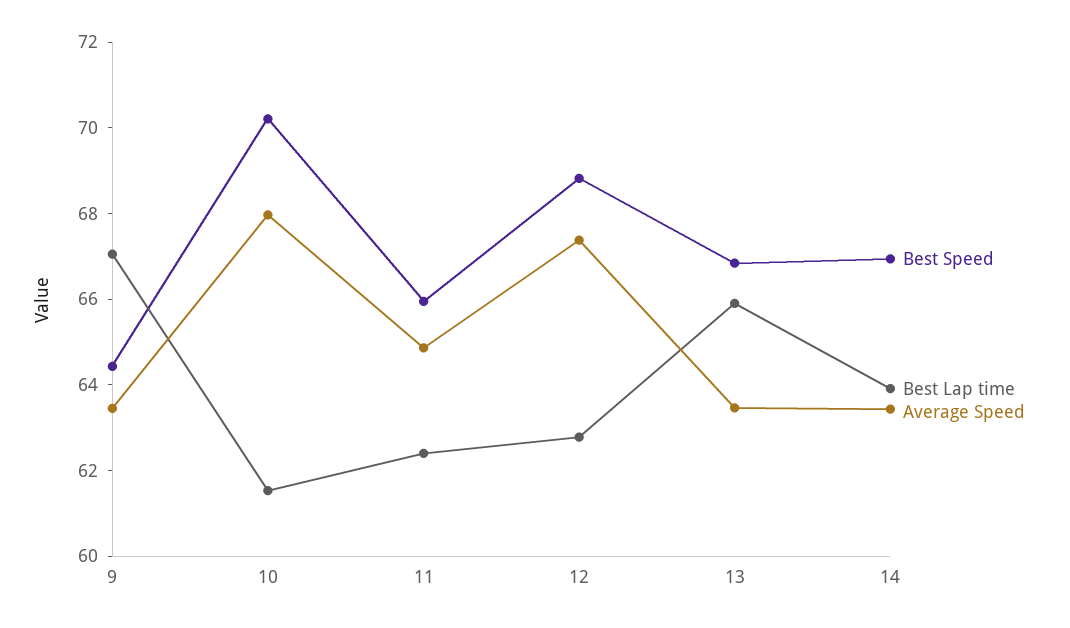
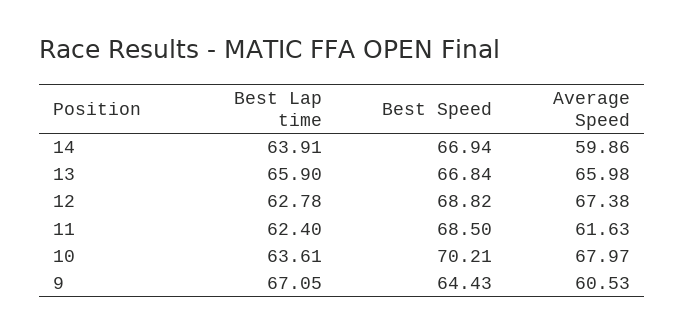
  {
    "Best Speed": {
      "9": 64.43,
      "10": 70.21,
-     "11": 66,
+     "11": 68.5,
      "12": 68.82,
      "13": 66.84,
      "14": 66.94
    },
    "Best Lap time": {
      "9": 67.05,
-     "10": 61.5,
+     "10": 63.61,
      "11": 62.4,
      "12": 62.78,
      "13": 65.9,
      "14": 63.91
    },
    "Average Speed": {
-     "9": 63.5,
+     "9": 60.53,
      "10": 67.97,
-     "11": 65,
+     "11": 61.63,
      "12": 67.38,
-     "13": 63.5,
+     "13": 65.98,
-     "14": 63.5
+     "14": 59.86
    }
  }

